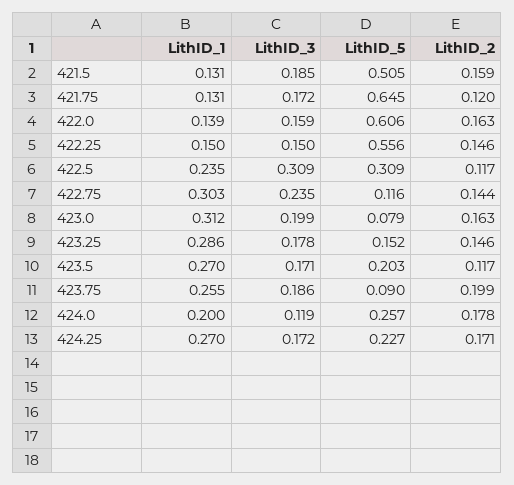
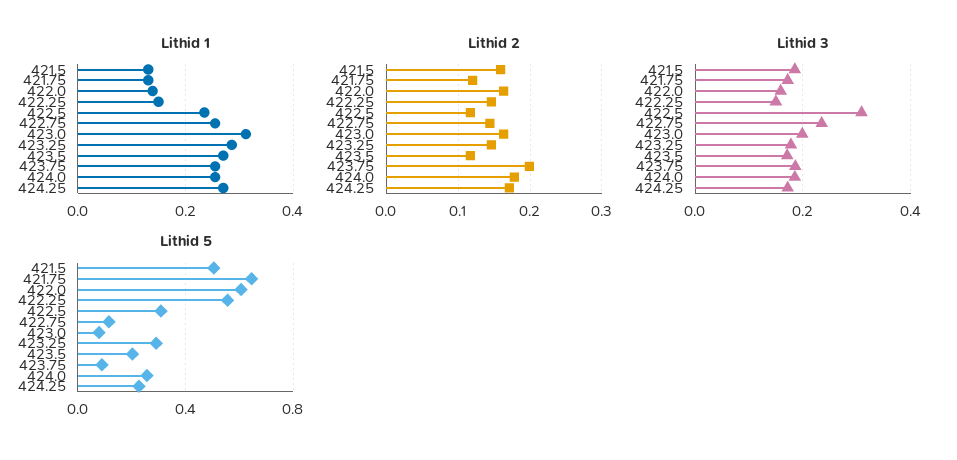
  {
    "LithID_1": {
      "421.5": 0.131,
      "421.75": 0.131,
      "422.0": 0.139,
      "422.25": 0.15,
      "422.5": 0.235,
-     "422.75": 0.303,
+     "422.75": 0.26,
      "423.0": 0.312,
      "423.25": 0.286,
      "423.5": 0.27,
      "423.75": 0.255,
-     "424.0": 0.2,
+     "424.0": 0.26,
      "424.25": 0.27
    },
    "LithID_3": {
      "421.5": 0.185,
      "421.75": 0.172,
      "422.0": 0.159,
      "422.25": 0.15,
      "422.5": 0.309,
      "422.75": 0.235,
      "423.0": 0.199,
      "423.25": 0.178,
      "423.5": 0.171,
      "423.75": 0.186,
-     "424.0": 0.119,
+     "424.0": 0.18,
      "424.25": 0.172
    },
    "LithID_5": {
      "421.5": 0.505,
      "421.75": 0.645,
      "422.0": 0.606,
      "422.25": 0.556,
      "422.5": 0.309,
      "422.75": 0.116,
      "423.0": 0.079,
-     "423.25": 0.152,
+     "423.25": 0.3,
      "423.5": 0.203,
      "423.75": 0.09,
      "424.0": 0.257,
      "424.25": 0.227
    },
    "LithID_2": {
      "421.5": 0.159,
      "421.75": 0.12,
      "422.0": 0.163,
      "422.25": 0.146,
      "422.5": 0.117,
      "422.75": 0.144,
      "423.0": 0.163,
      "423.25": 0.146,
      "423.5": 0.117,
      "423.75": 0.199,
      "424.0": 0.178,
      "424.25": 0.171
    }
  }

